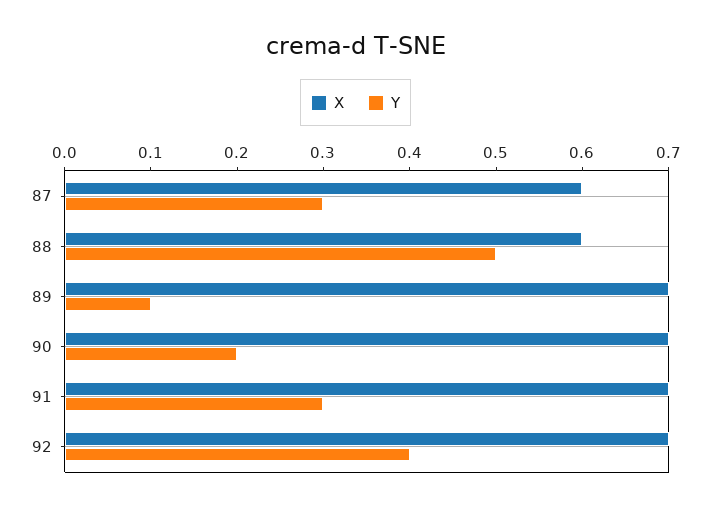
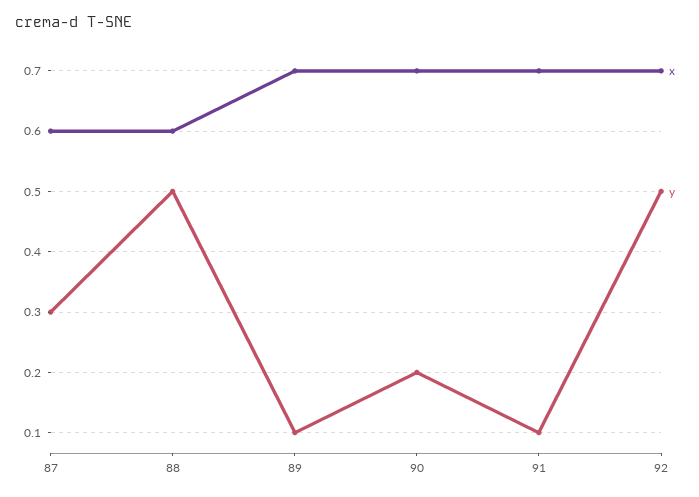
  {
    "X": {
      "87": 0.6,
      "88": 0.6,
      "89": 0.7,
      "90": 0.7,
      "91": 0.7,
      "92": 0.7
    },
    "Y": {
      "87": 0.3,
      "88": 0.5,
      "89": 0.1,
      "90": 0.2,
-     "91": 0.3,
+     "91": 0.1,
-     "92": 0.4
+     "92": 0.5
    }
  }

